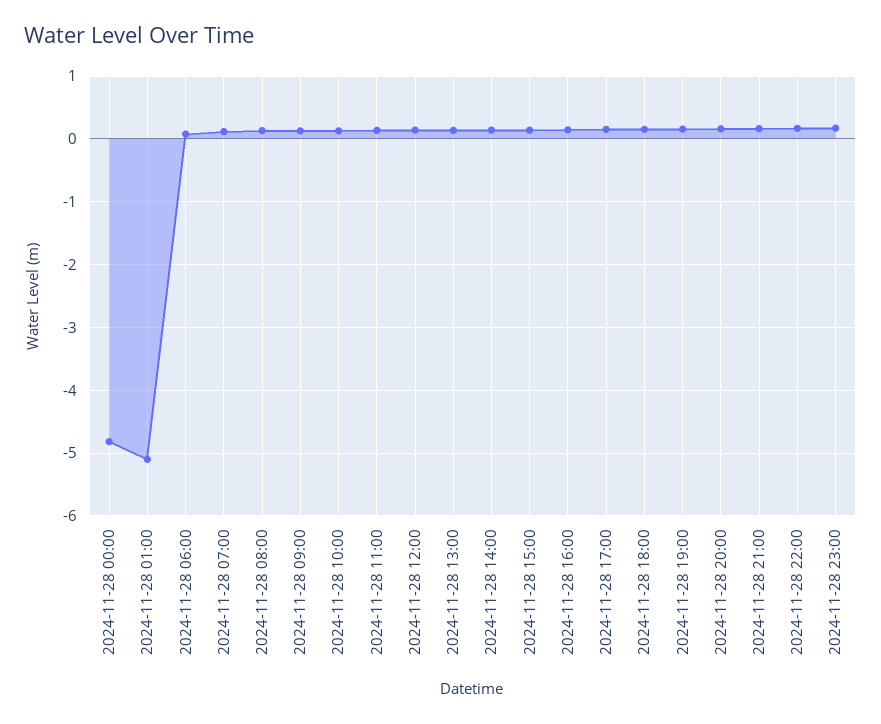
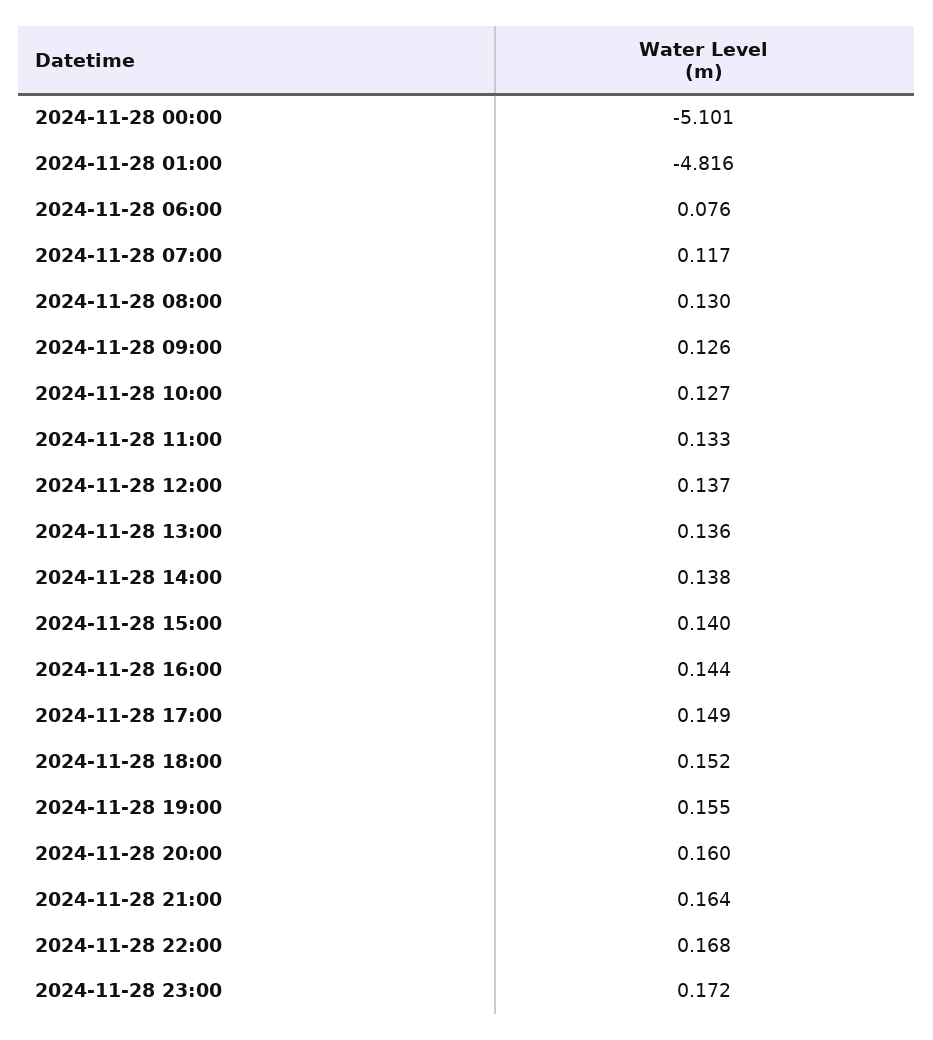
  {
-   "2024-11-28 00:00": -4.8,
+   "2024-11-28 00:00": -5.101,
-   "2024-11-28 01:00": -5.1,
+   "2024-11-28 01:00": -4.816,
    "2024-11-28 06:00": 0.076,
    "2024-11-28 07:00": 0.117,
    "2024-11-28 08:00": 0.13,
    "2024-11-28 09:00": 0.126,
    "2024-11-28 10:00": 0.127,
    "2024-11-28 11:00": 0.133,
    "2024-11-28 12:00": 0.137,
    "2024-11-28 13:00": 0.136,
    "2024-11-28 14:00": 0.138,
    "2024-11-28 15:00": 0.14,
    "2024-11-28 16:00": 0.144,
    "2024-11-28 17:00": 0.149,
    "2024-11-28 18:00": 0.152,
    "2024-11-28 19:00": 0.155,
    "2024-11-28 20:00": 0.16,
    "2024-11-28 21:00": 0.164,
    "2024-11-28 22:00": 0.168,
    "2024-11-28 23:00": 0.172
  }

